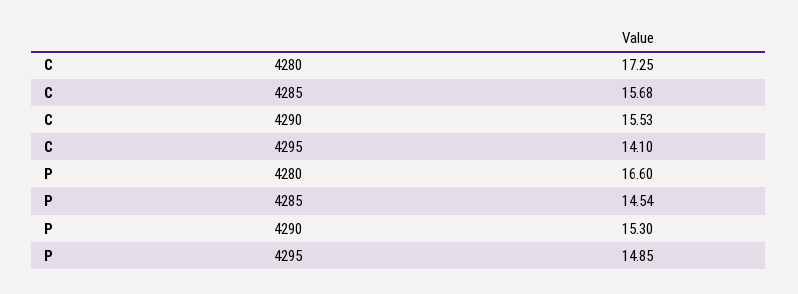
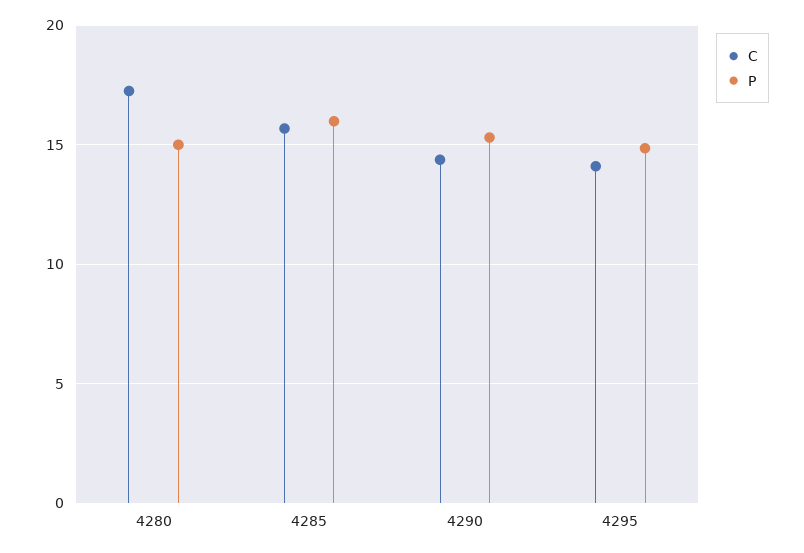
  {
    "C": {
      "4280": 17.25,
      "4285": 15.68,
-     "4290": 15.53,
+     "4290": 14.5,
      "4295": 14.1
    },
    "P": {
-     "4280": 16.6,
+     "4280": 15,
-     "4285": 14.54,
+     "4285": 16,
      "4290": 15.3,
      "4295": 14.85
    }
  }

